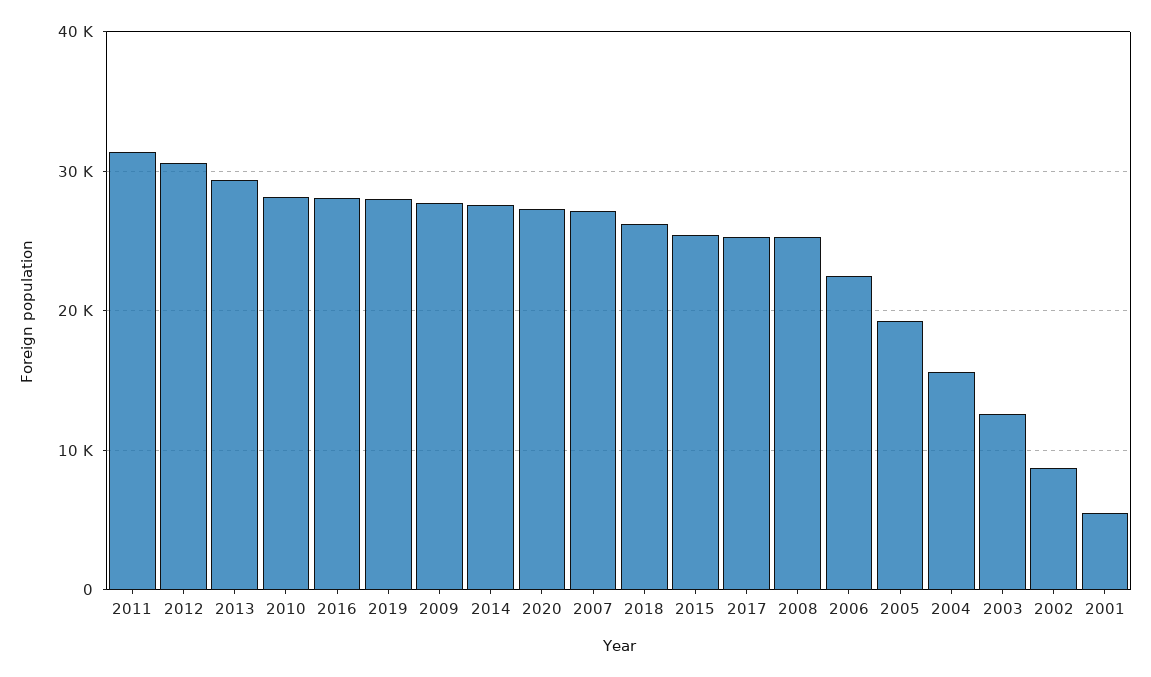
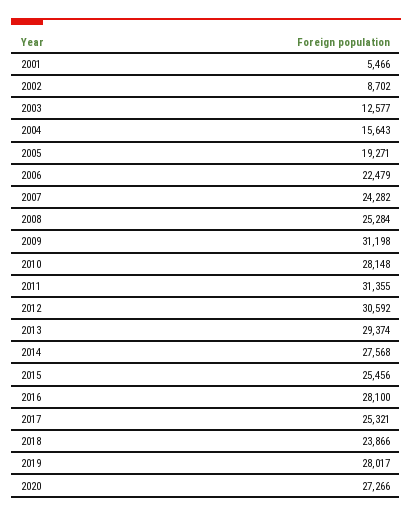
  {
    "2011": 31355,
    "2012": 30592,
    "2013": 29374,
    "2010": 28148,
    "2016": 28100,
    "2019": 28017,
-   "2009": 28000,
+   "2009": 31198,
    "2014": 27568,
    "2020": 27266,
-   "2007": 27000,
+   "2007": 24282,
-   "2018": 26000,
+   "2018": 23866,
    "2015": 25456,
    "2017": 25321,
    "2008": 25284,
    "2006": 22479,
    "2005": 19271,
    "2004": 15643,
    "2003": 12577,
    "2002": 8702,
    "2001": 5466
  }

